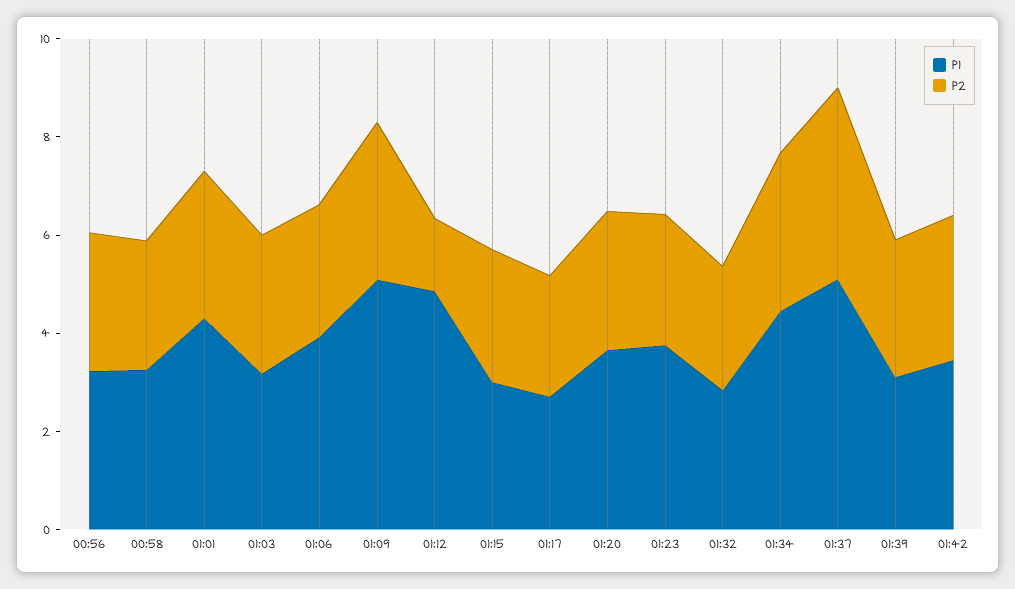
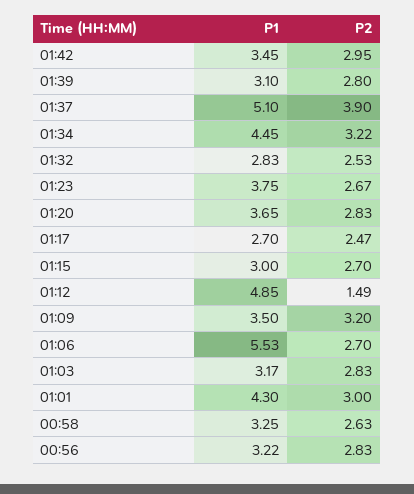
  {
    "P1": {
      "00:56": 3.22,
      "00:58": 3.25,
      "01:01": 4.3,
      "01:03": 3.17,
-     "01:06": 4,
+     "01:06": 5.53,
-     "01:09": 5,
+     "01:09": 3.5,
      "01:12": 4.85,
      "01:15": 3,
      "01:17": 2.7,
      "01:20": 3.65,
      "01:23": 3.75,
      "01:32": 2.83,
      "01:34": 4.45,
      "01:37": 5.1,
      "01:39": 3.1,
      "01:42": 3.45
    },
    "P2": {
      "00:56": 2.83,
      "00:58": 2.63,
      "01:01": 3,
      "01:03": 2.83,
      "01:06": 2.7,
      "01:09": 3.2,
      "01:12": 1.49,
      "01:15": 2.7,
      "01:17": 2.47,
      "01:20": 2.83,
      "01:23": 2.67,
      "01:32": 2.53,
      "01:34": 3.22,
      "01:37": 3.9,
      "01:39": 2.8,
      "01:42": 2.95
    }
  }

